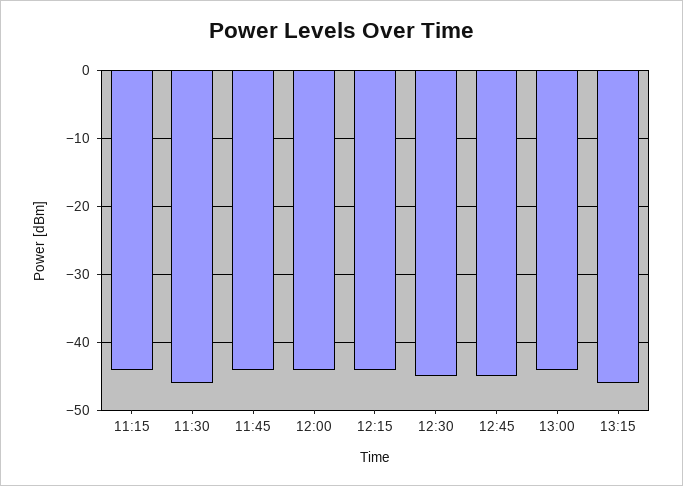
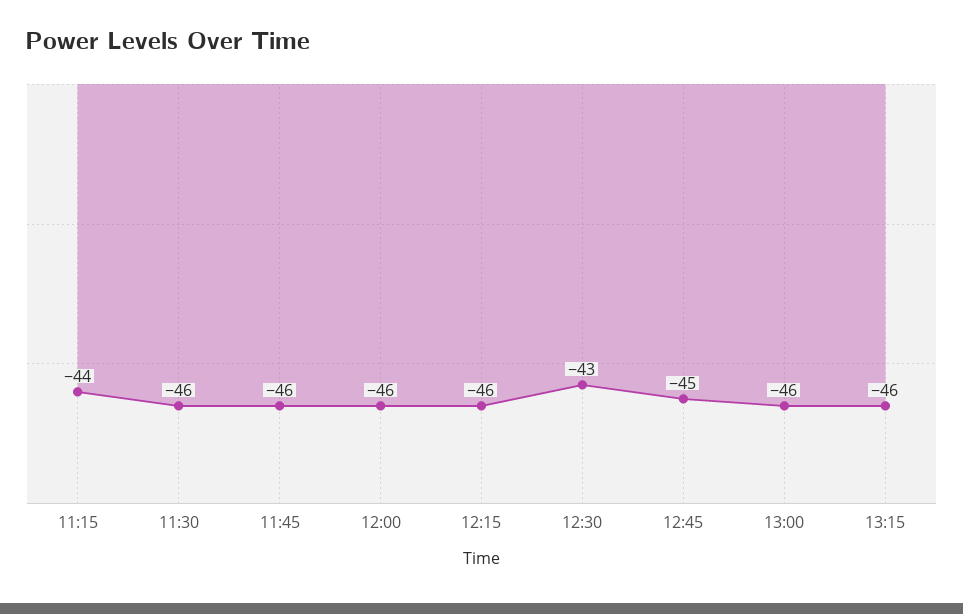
  {
    "11:15": -44,
    "11:30": -46,
-   "11:45": -44,
+   "11:45": -46,
-   "12:00": -44,
+   "12:00": -46,
-   "12:15": -44,
+   "12:15": -46,
-   "12:30": -45,
+   "12:30": -43,
    "12:45": -45,
-   "13:00": -44,
+   "13:00": -46,
    "13:15": -46
  }

